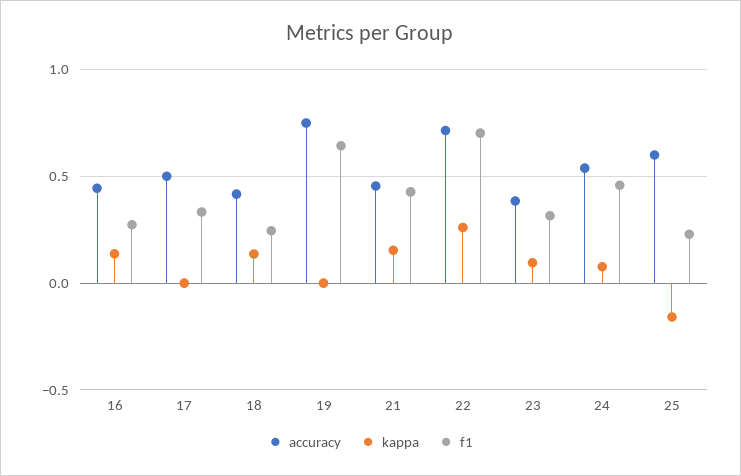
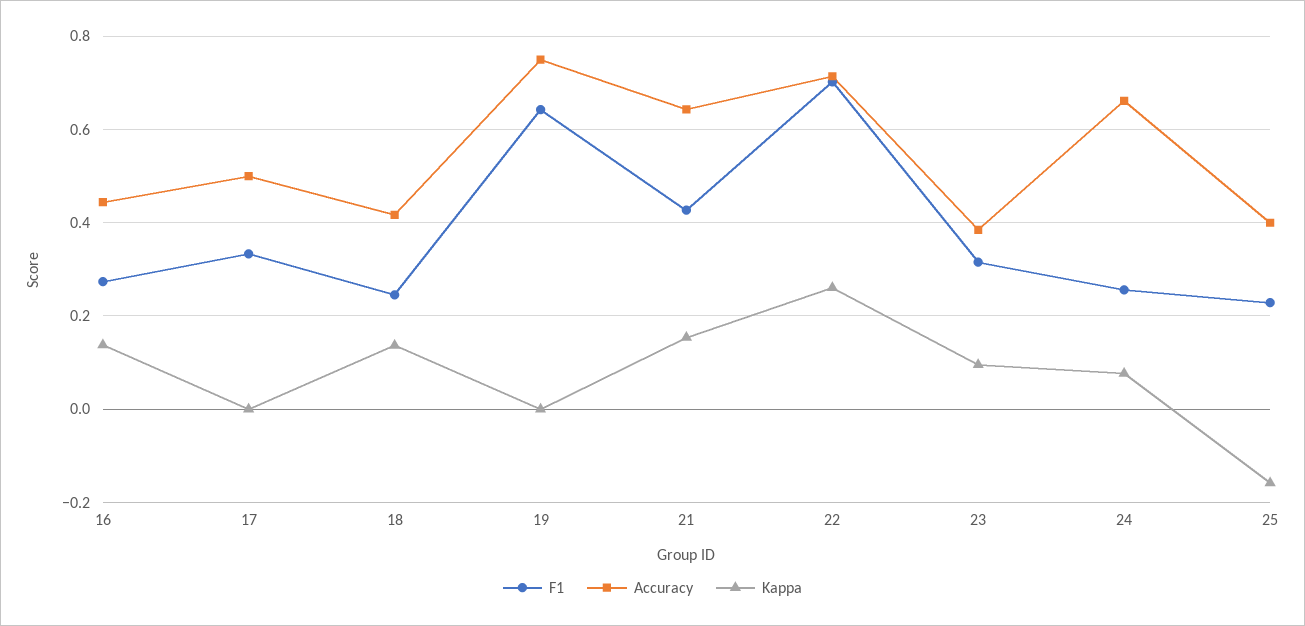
  {
    "accuracy": {
      "16": 0.44,
      "17": 0.5,
      "18": 0.42,
      "19": 0.76,
-     "21": 0.45,
+     "21": 0.64,
      "22": 0.72,
      "23": 0.38,
-     "24": 0.55,
+     "24": 0.66,
-     "25": 0.6
+     "25": 0.4
    },
    "kappa": {
      "16": 0.14,
      "17": 0,
      "18": 0.14,
      "19": 0,
      "21": 0.16,
      "22": 0.26,
      "23": 0.1,
      "24": 0.08,
      "25": -0.16
    },
    "f1": {
      "16": 0.28,
      "17": 0.34,
      "18": 0.24,
      "19": 0.64,
      "21": 0.42,
      "22": 0.7,
      "23": 0.32,
-     "24": 0.45,
+     "24": 0.26,
      "25": 0.22
    }
  }

